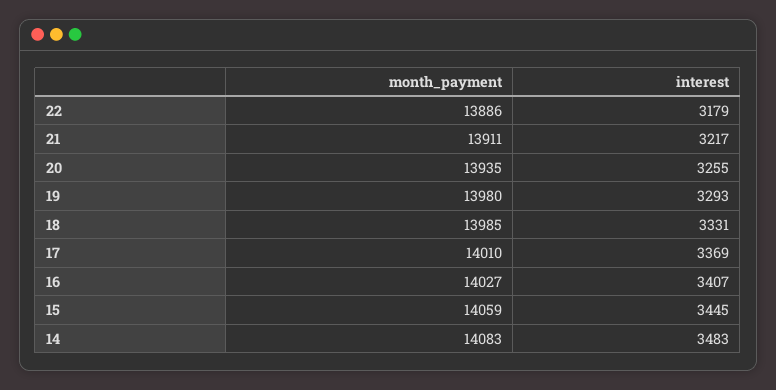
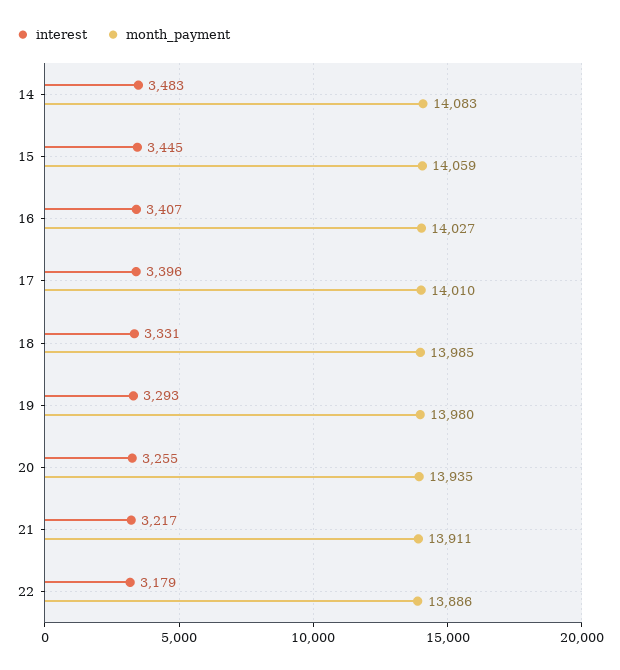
  {
    "month_payment": {
      "22": 13886,
      "21": 13911,
      "20": 13935,
      "19": 13980,
      "18": 13985,
      "17": 14010,
      "16": 14027,
      "15": 14059,
      "14": 14083
    },
    "interest": {
      "22": 3179,
      "21": 3217,
      "20": 3255,
      "19": 3293,
      "18": 3331,
-     "17": 3369,
+     "17": 3396,
      "16": 3407,
      "15": 3445,
      "14": 3483
    }
  }

